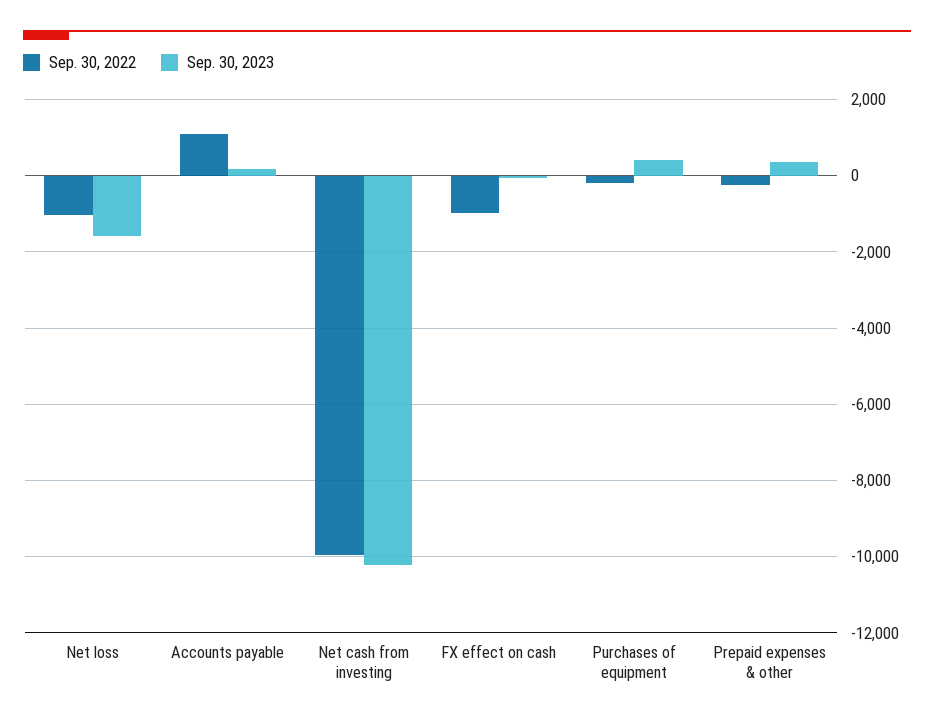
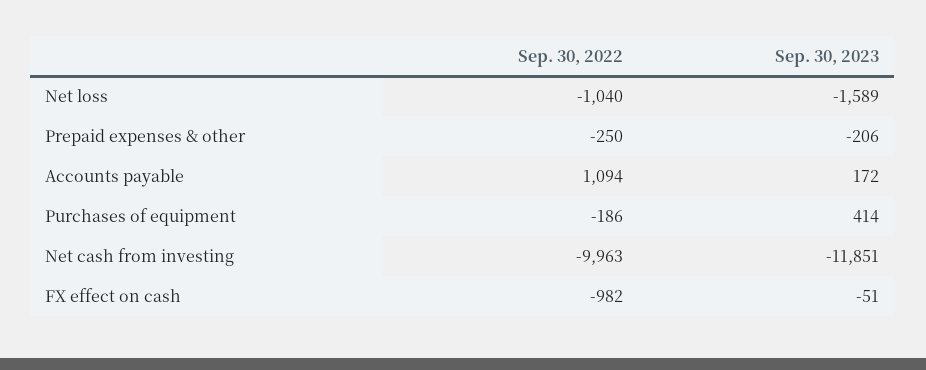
  {
    "Sep. 30, 2022": {
      "Net loss": -1040,
      "Accounts payable": 1094,
      "Net cash from investing": -9963,
      "FX effect on cash": -982,
      "Purchases of equipment": -186,
      "Prepaid expenses & other": -250
    },
    "Sep. 30, 2023": {
      "Net loss": -1589,
      "Accounts payable": 172,
-     "Net cash from investing": -10200,
+     "Net cash from investing": -11851,
      "FX effect on cash": -51,
      "Purchases of equipment": 414,
-     "Prepaid expenses & other": 400
+     "Prepaid expenses & other": -206
    }
  }

